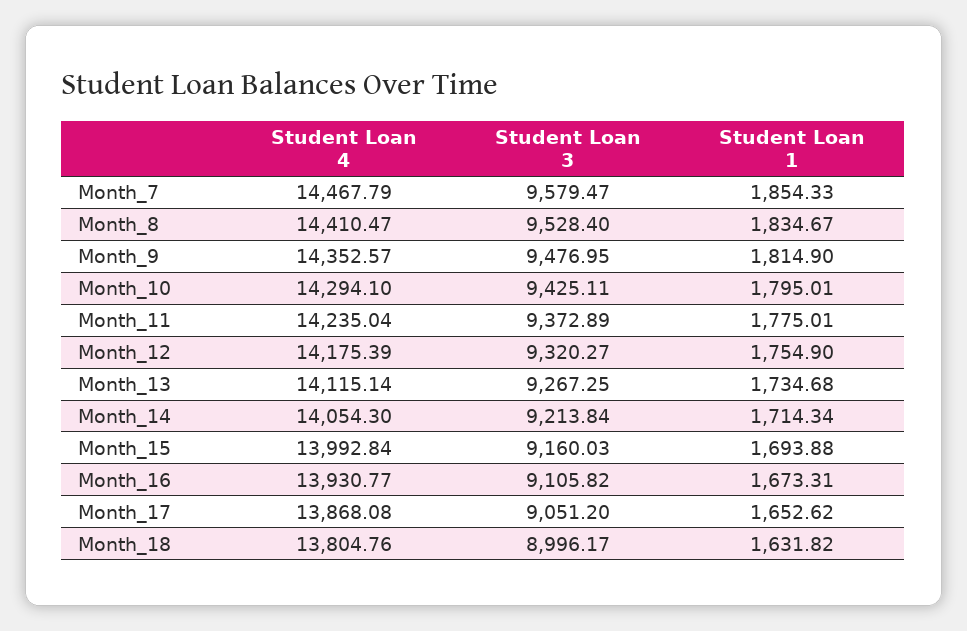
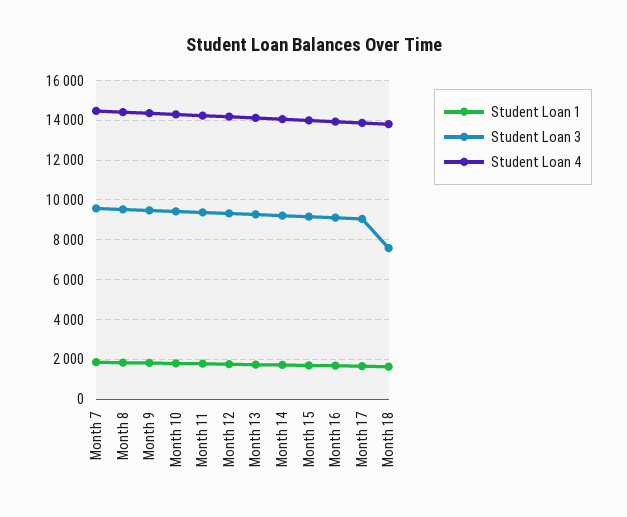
  {
    "Student Loan 4": {
      "Month_7": 14467.79,
      "Month_8": 14410.47,
      "Month_9": 14352.57,
      "Month_10": 14294.1,
      "Month_11": 14235.04,
      "Month_12": 14175.39,
      "Month_13": 14115.14,
      "Month_14": 14054.3,
      "Month_15": 13992.84,
      "Month_16": 13930.77,
      "Month_17": 13868.08,
      "Month_18": 13804.76
    },
    "Student Loan 3": {
      "Month_7": 9579.47,
      "Month_8": 9528.4,
      "Month_9": 9476.95,
      "Month_10": 9425.11,
      "Month_11": 9372.89,
      "Month_12": 9320.27,
      "Month_13": 9267.25,
      "Month_14": 9213.84,
      "Month_15": 9160.03,
      "Month_16": 9105.82,
      "Month_17": 9051.2,
-     "Month_18": 8996.17
+     "Month_18": 7500
    },
    "Student Loan 1": {
      "Month_7": 1854.33,
      "Month_8": 1834.67,
      "Month_9": 1814.9,
      "Month_10": 1795.01,
      "Month_11": 1775.01,
      "Month_12": 1754.9,
      "Month_13": 1734.68,
      "Month_14": 1714.34,
      "Month_15": 1693.88,
      "Month_16": 1673.31,
      "Month_17": 1652.62,
      "Month_18": 1631.82
    }
  }

